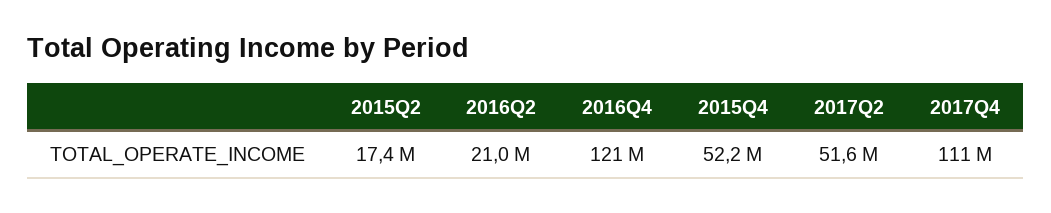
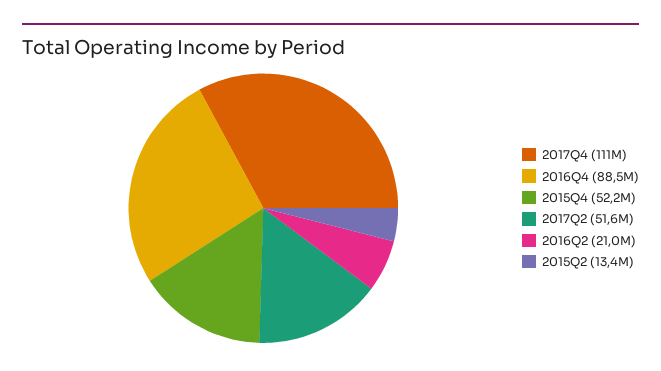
  {
-   "2015Q2": 17400000,
+   "2015Q2": 13400000,
    "2016Q2": 21000000,
-   "2016Q4": 121000000,
+   "2016Q4": 88500000,
    "2015Q4": 52200000,
    "2017Q2": 51600000,
    "2017Q4": 111000000
  }

